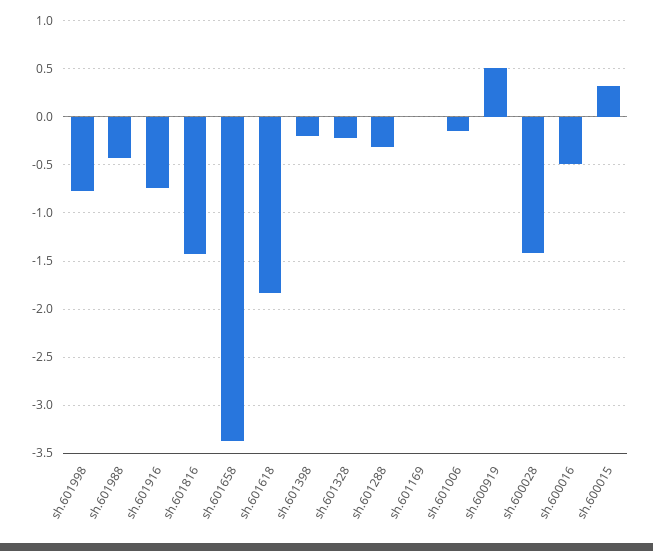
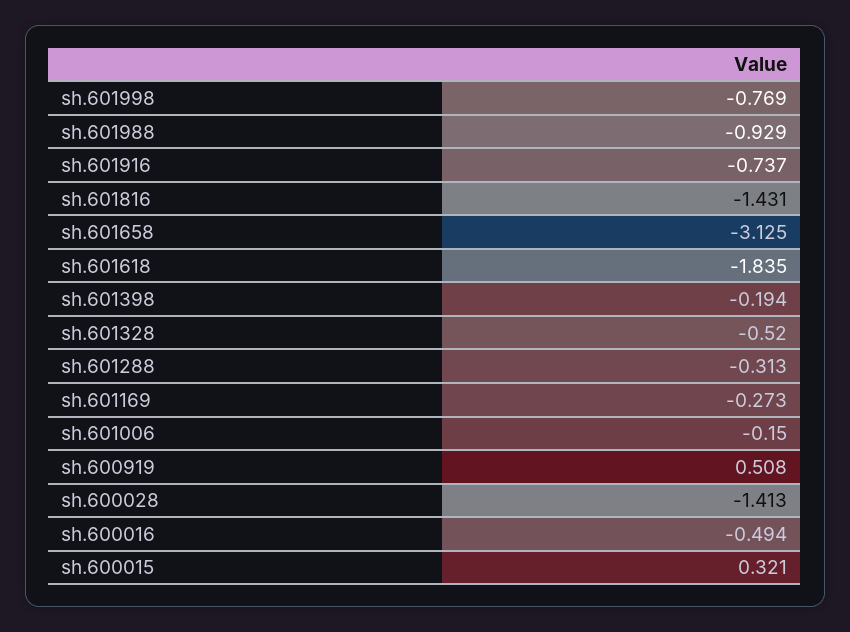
  {
    "sh.601998": -0.769,
-   "sh.601988": -0.4,
+   "sh.601988": -0.929,
    "sh.601916": -0.737,
    "sh.601816": -1.431,
-   "sh.601658": -3.4,
+   "sh.601658": -3.125,
    "sh.601618": -1.835,
    "sh.601398": -0.194,
-   "sh.601328": -0.2,
+   "sh.601328": -0.52,
    "sh.601288": -0.313,
-   "sh.601169": 0,
+   "sh.601169": -0.273,
    "sh.601006": -0.15,
    "sh.600919": 0.508,
    "sh.600028": -1.413,
    "sh.600016": -0.494,
    "sh.600015": 0.321
  }

